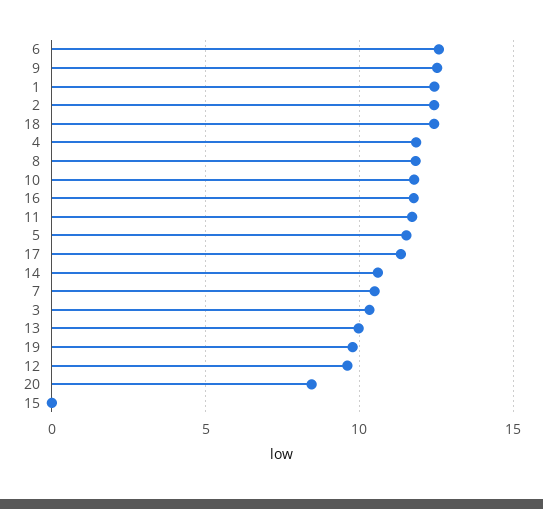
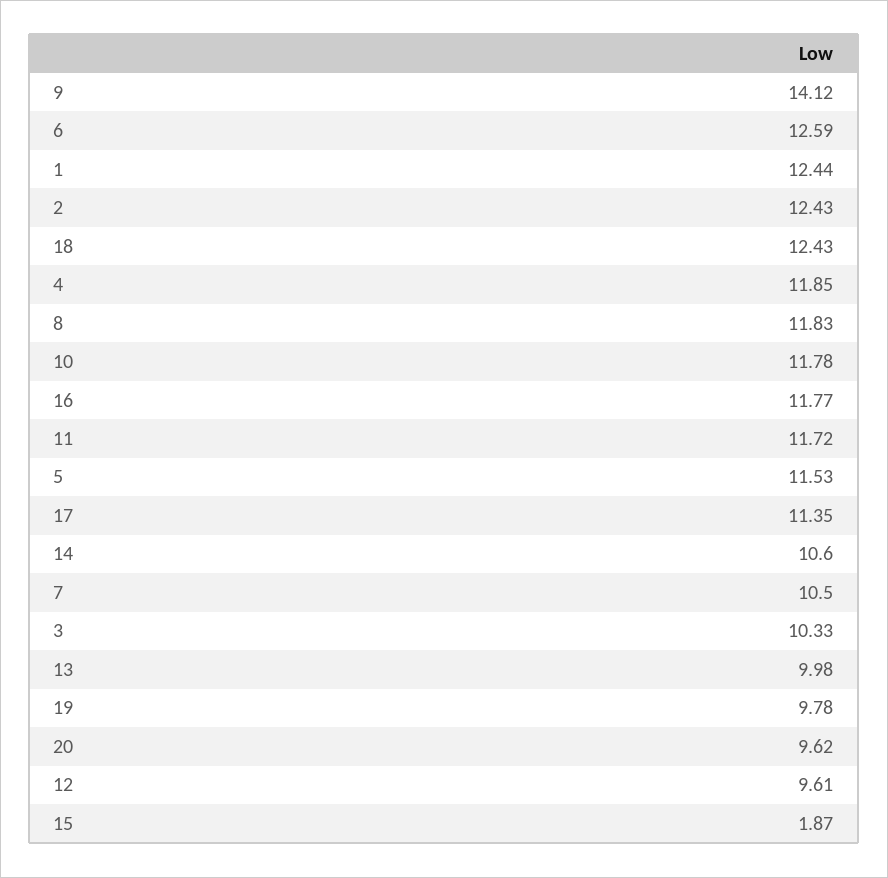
  {
    "6": 12.59,
-   "9": 12.5,
+   "9": 14.12,
    "1": 12.44,
    "2": 12.43,
    "18": 12.43,
    "4": 11.85,
    "8": 11.83,
    "10": 11.78,
    "16": 11.77,
    "11": 11.72,
    "5": 11.53,
    "17": 11.35,
    "14": 10.6,
    "7": 10.5,
    "3": 10.33,
    "13": 9.98,
    "19": 9.78,
    "12": 9.61,
-   "20": 8.5,
+   "20": 9.62,
-   "15": 0
+   "15": 1.87
  }

